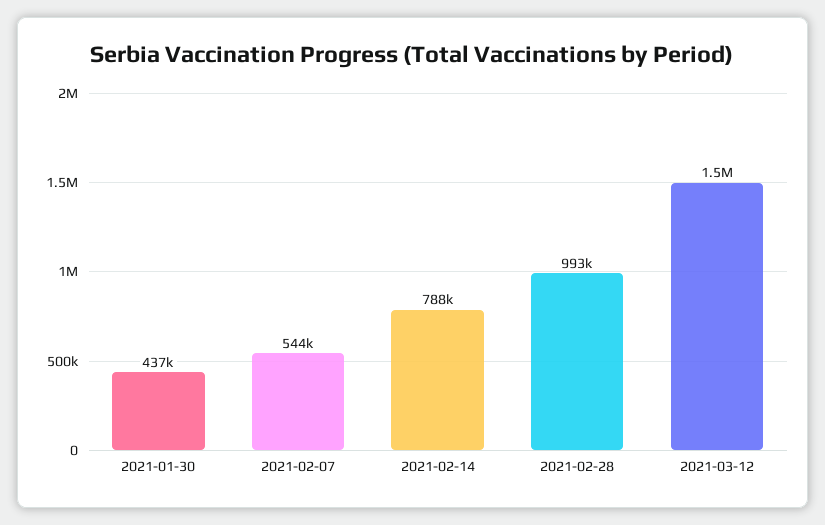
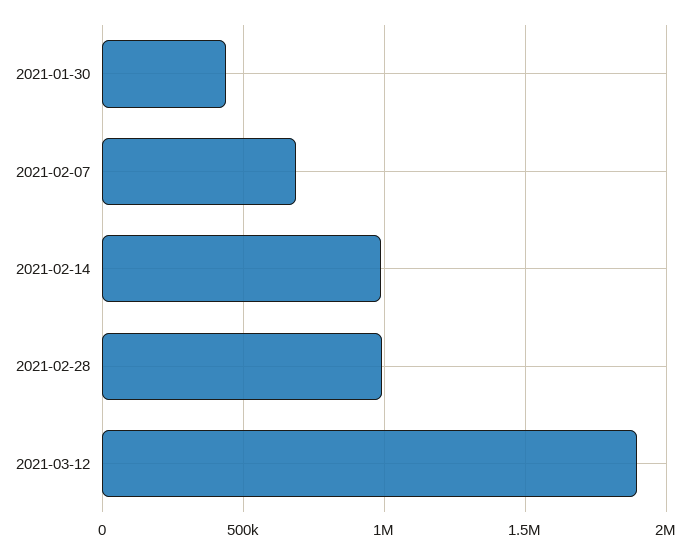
  {
    "2021-01-30": 437000,
-   "2021-02-07": 544000,
+   "2021-02-07": 700000,
-   "2021-02-14": 788000,
+   "2021-02-14": 1000000,
    "2021-02-28": 993000,
-   "2021-03-12": 1500000
+   "2021-03-12": 1900000
  }

